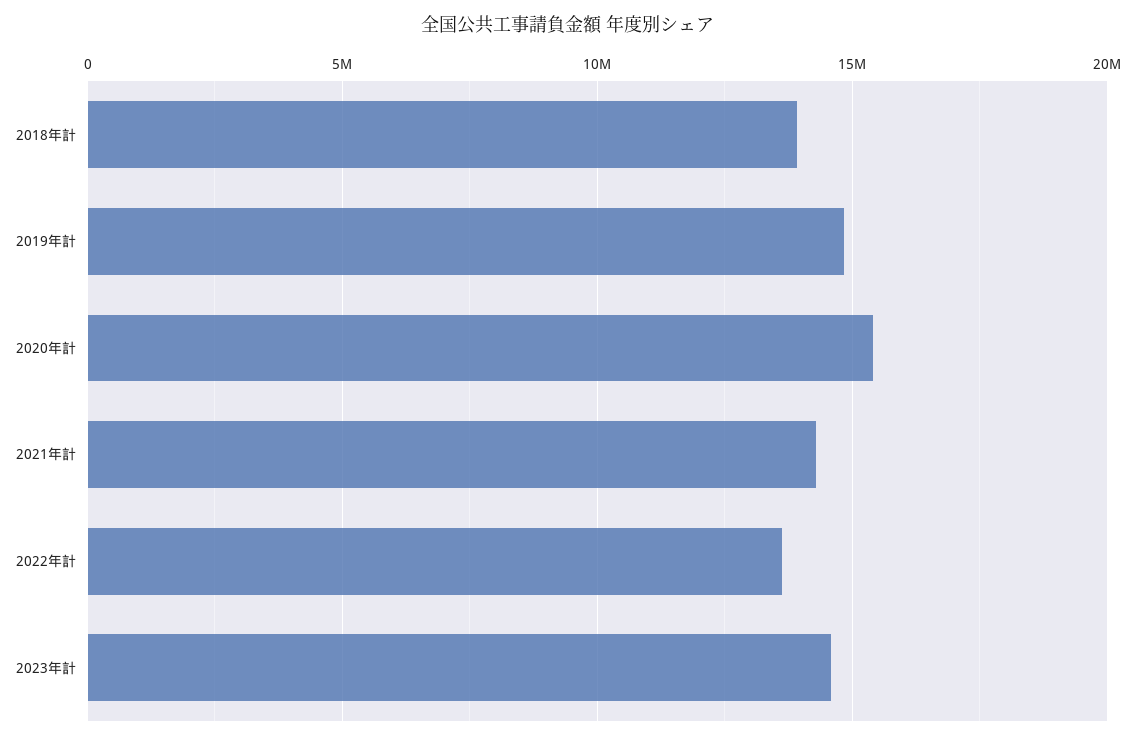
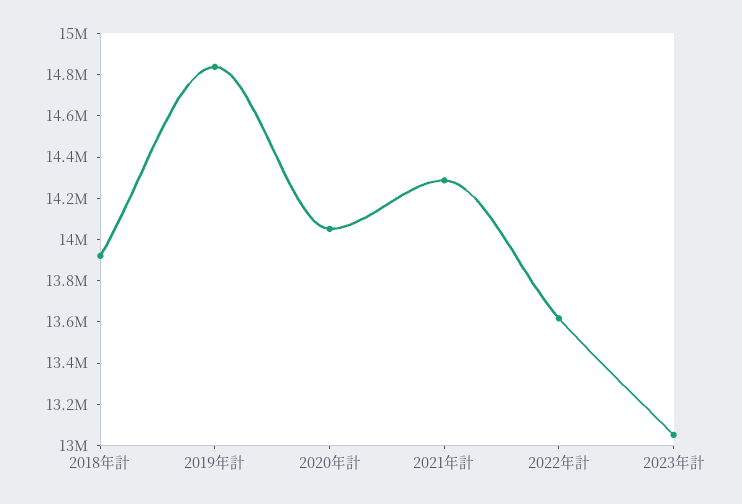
  {
    "2018年計": 13900000,
    "2019年計": 14850000,
-   "2020年計": 15500000,
+   "2020年計": 14050000,
    "2021年計": 14300000,
    "2022年計": 13600000,
-   "2023年計": 14500000
+   "2023年計": 13050000
  }

